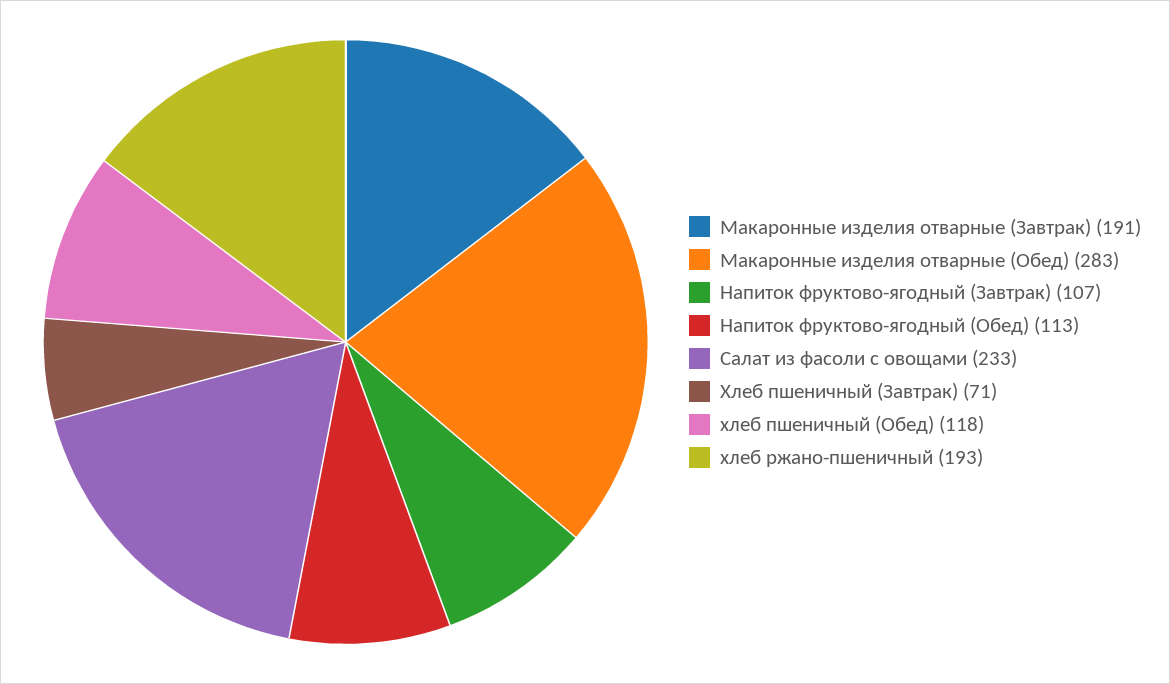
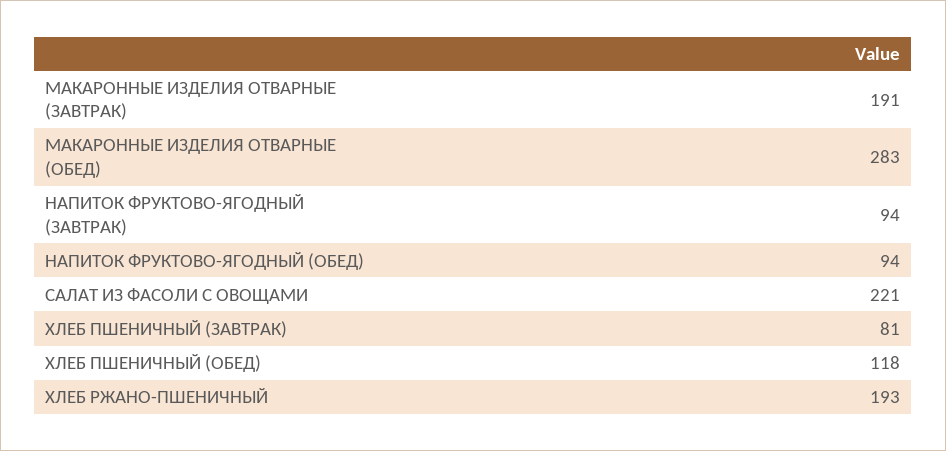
  {
    "Макаронные изделия отварные (Завтрак)": 191,
    "Макаронные изделия отварные (Обед)": 283,
-   "Напиток фруктово-ягодный (Завтрак)": 107,
+   "Напиток фруктово-ягодный (Завтрак)": 94,
-   "Напиток фруктово-ягодный (Обед)": 113,
+   "Напиток фруктово-ягодный (Обед)": 94,
-   "Салат из фасоли с овощами": 233,
+   "Салат из фасоли с овощами": 221,
-   "Хлеб пшеничный (Завтрак)": 71,
+   "Хлеб пшеничный (Завтрак)": 81,
    "хлеб пшеничный (Обед)": 118,
    "хлеб ржано-пшеничный": 193
  }

